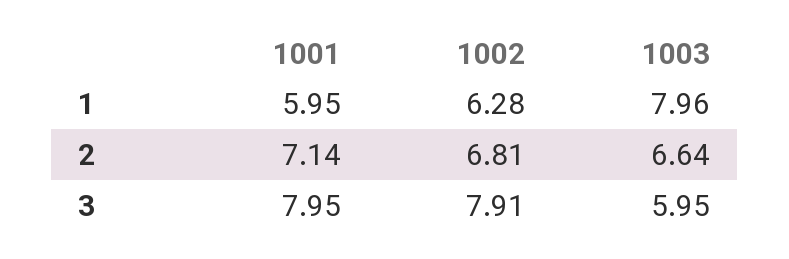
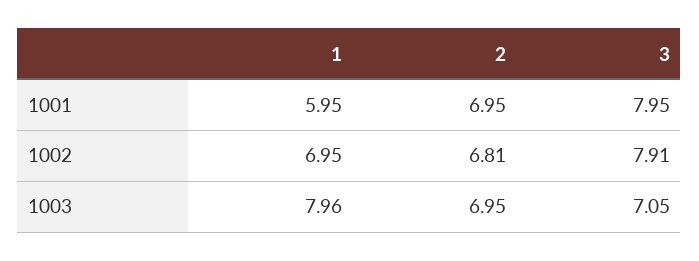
  {
    "1001": {
      "1": 5.95,
-     "2": 7.14,
+     "2": 6.95,
      "3": 7.95
    },
    "1002": {
-     "1": 6.28,
+     "1": 6.95,
      "2": 6.81,
      "3": 7.91
    },
    "1003": {
      "1": 7.96,
-     "2": 6.64,
+     "2": 6.95,
-     "3": 5.95
+     "3": 7.05
    }
  }

